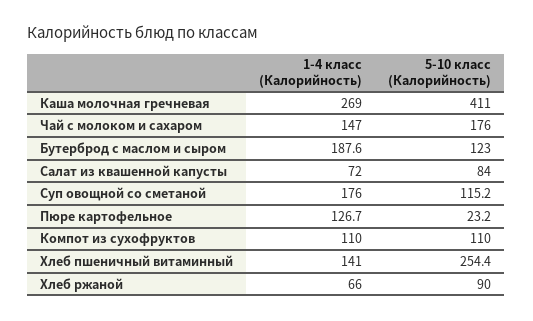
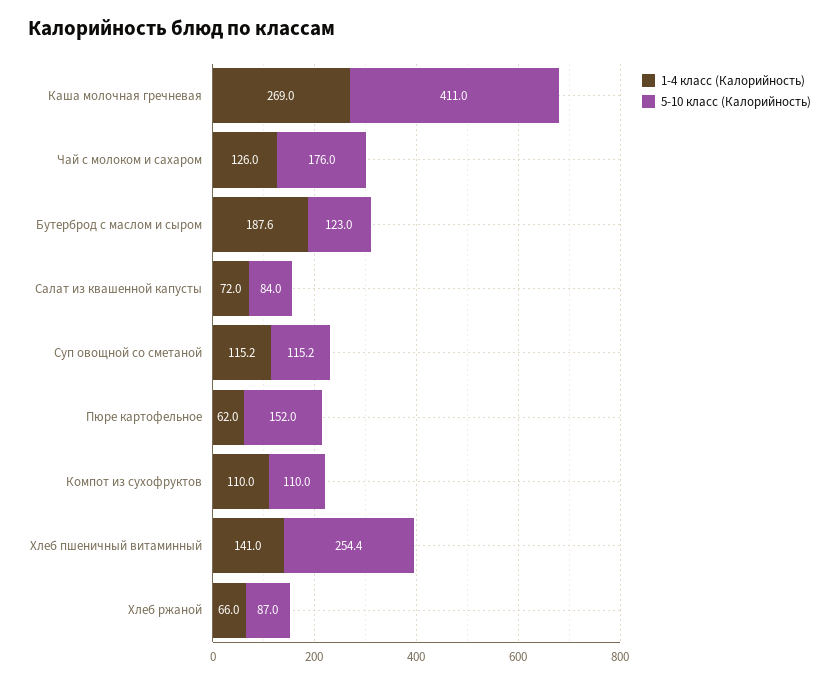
  {
    "1-4 класс (Калорийность)": {
      "Каша молочная гречневая": 269,
-     "Чай с молоком и сахаром": 147,
+     "Чай с молоком и сахаром": 126,
      "Бутерброд с маслом и сыром": 187.6,
      "Салат из квашенной капусты": 72,
-     "Суп овощной со сметаной": 176,
+     "Суп овощной со сметаной": 115.2,
-     "Пюре картофельное": 126.7,
+     "Пюре картофельное": 62,
      "Компот из сухофруктов": 110,
      "Хлеб пшеничный витаминный": 141,
      "Хлеб ржаной": 66
    },
    "5-10 класс (Калорийность)": {
      "Каша молочная гречневая": 411,
      "Чай с молоком и сахаром": 176,
      "Бутерброд с маслом и сыром": 123,
      "Салат из квашенной капусты": 84,
      "Суп овощной со сметаной": 115.2,
-     "Пюре картофельное": 23.2,
+     "Пюре картофельное": 152,
      "Компот из сухофруктов": 110,
      "Хлеб пшеничный витаминный": 254.4,
-     "Хлеб ржаной": 90
+     "Хлеб ржаной": 87
    }
  }

